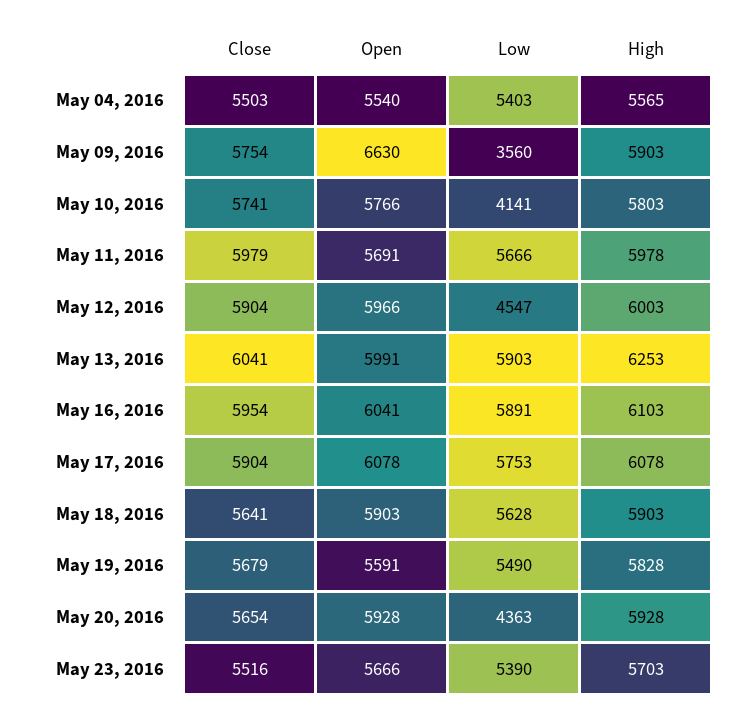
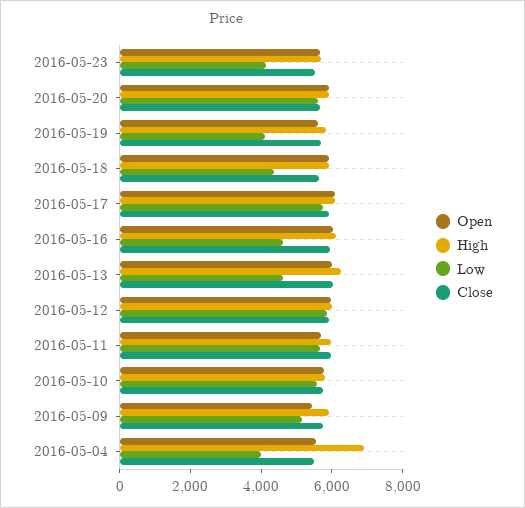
  {
    "Close": {
      "May 04, 2016": 5503,
      "May 09, 2016": 5754,
      "May 10, 2016": 5741,
      "May 11, 2016": 5979,
      "May 12, 2016": 5904,
      "May 13, 2016": 6041,
      "May 16, 2016": 5954,
      "May 17, 2016": 5904,
      "May 18, 2016": 5641,
      "May 19, 2016": 5679,
      "May 20, 2016": 5654,
      "May 23, 2016": 5516
    },
    "Open": {
      "May 04, 2016": 5540,
-     "May 09, 2016": 6630,
+     "May 09, 2016": 5500,
      "May 10, 2016": 5766,
      "May 11, 2016": 5691,
      "May 12, 2016": 5966,
      "May 13, 2016": 5991,
      "May 16, 2016": 6041,
      "May 17, 2016": 6078,
      "May 18, 2016": 5903,
      "May 19, 2016": 5591,
      "May 20, 2016": 5928,
      "May 23, 2016": 5666
    },
    "Low": {
-     "May 04, 2016": 5403,
+     "May 04, 2016": 4000,
-     "May 09, 2016": 3560,
+     "May 09, 2016": 5000,
-     "May 10, 2016": 4141,
+     "May 10, 2016": 5500,
      "May 11, 2016": 5666,
-     "May 12, 2016": 4547,
+     "May 12, 2016": 6000,
-     "May 13, 2016": 5903,
+     "May 13, 2016": 4500,
-     "May 16, 2016": 5891,
+     "May 16, 2016": 4500,
      "May 17, 2016": 5753,
-     "May 18, 2016": 5628,
+     "May 18, 2016": 4500,
-     "May 19, 2016": 5490,
+     "May 19, 2016": 4000,
-     "May 20, 2016": 4363,
+     "May 20, 2016": 5500,
-     "May 23, 2016": 5390
+     "May 23, 2016": 4000
    },
    "High": {
-     "May 04, 2016": 5565,
+     "May 04, 2016": 7000,
      "May 09, 2016": 5903,
      "May 10, 2016": 5803,
      "May 11, 2016": 5978,
      "May 12, 2016": 6003,
      "May 13, 2016": 6253,
      "May 16, 2016": 6103,
      "May 17, 2016": 6078,
      "May 18, 2016": 5903,
      "May 19, 2016": 5828,
      "May 20, 2016": 5928,
      "May 23, 2016": 5703
    }
  }

